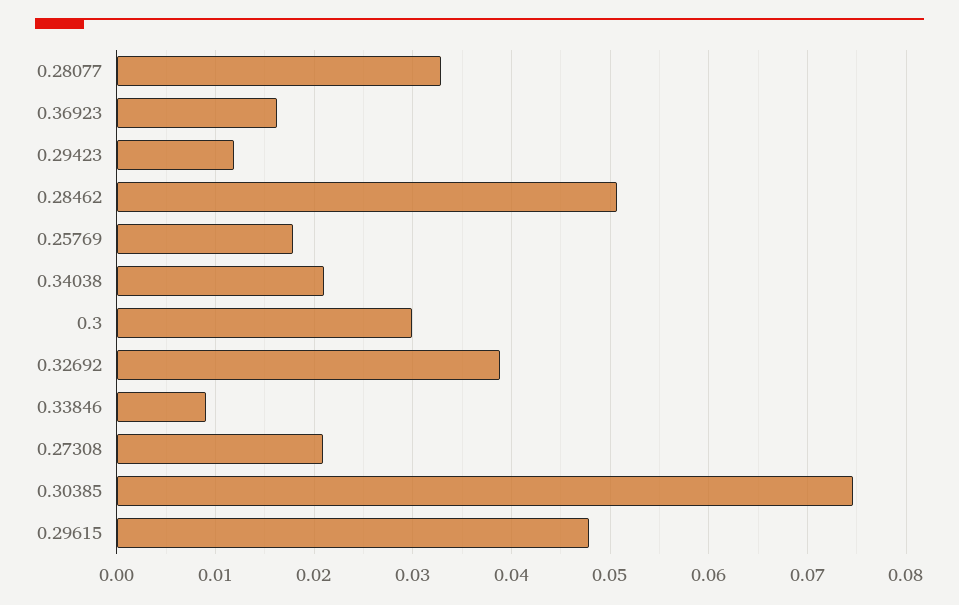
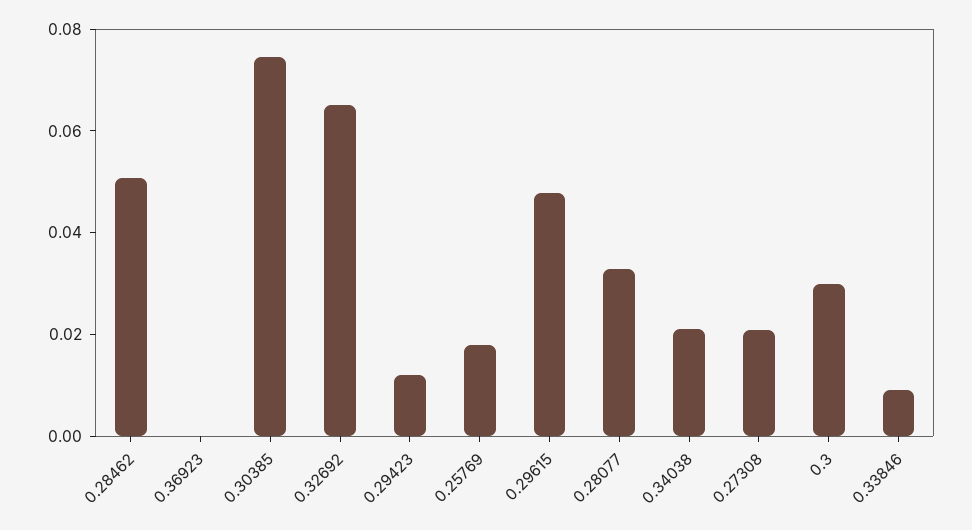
  {
    "0.28077": 0.033,
-   "0.36923": 0.016,
+   "0.36923": 0,
    "0.29423": 0.012,
    "0.28462": 0.051,
    "0.25769": 0.018,
    "0.34038": 0.021,
    "0.3": 0.03,
-   "0.32692": 0.039,
+   "0.32692": 0.065,
    "0.33846": 0.009,
    "0.27308": 0.021,
    "0.30385": 0.075,
    "0.29615": 0.048
  }

